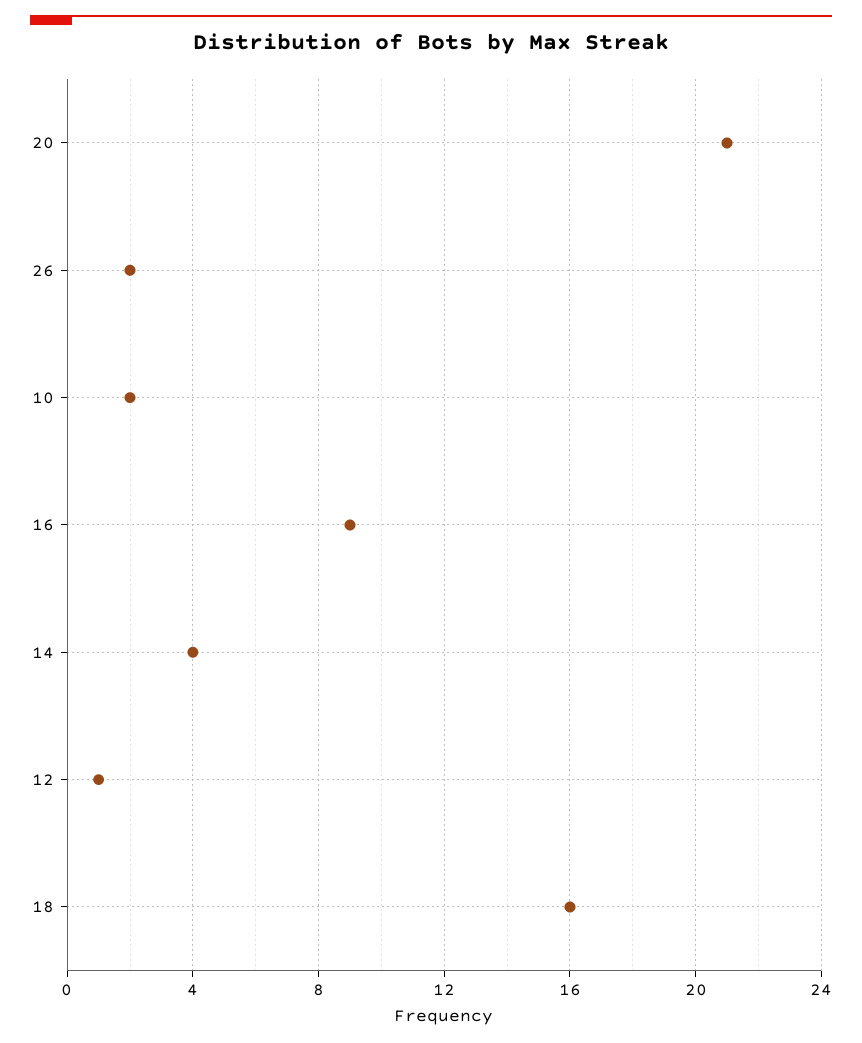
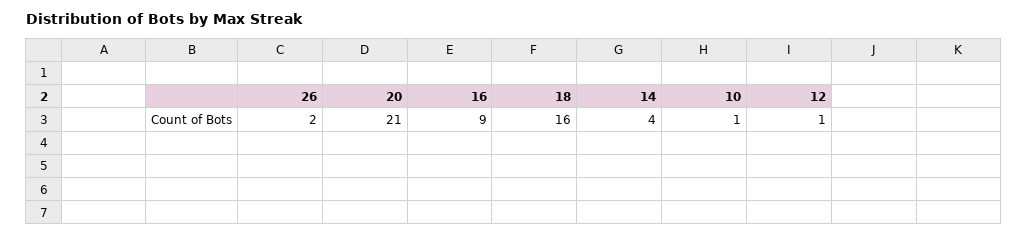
  {
    "20": 21,
    "26": 2,
-   "10": 2,
+   "10": 1,
    "16": 9,
    "14": 4,
    "12": 1,
    "18": 16
  }

